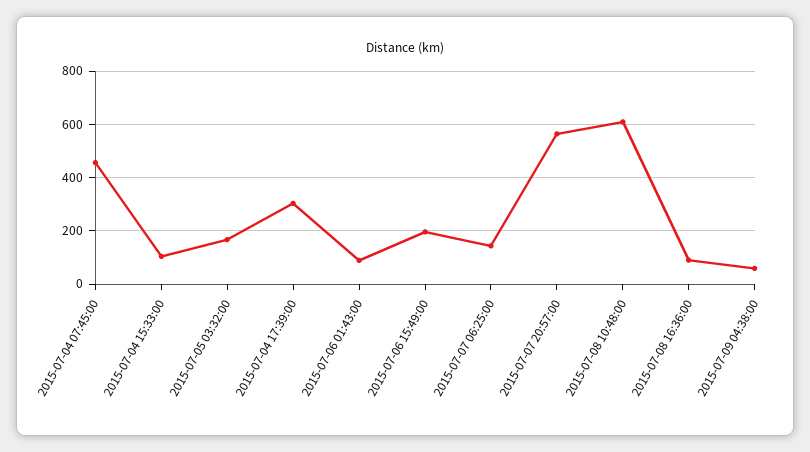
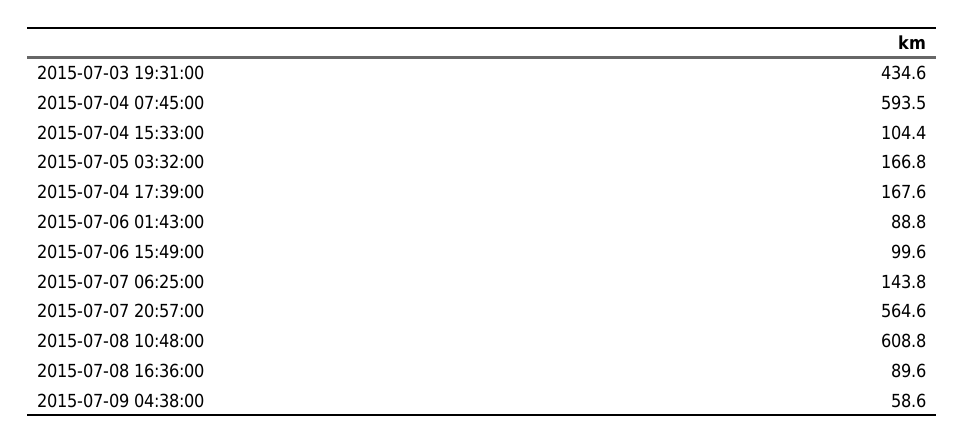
  {
-   "2015-07-04 07:45:00": 450,
+   "2015-07-04 07:45:00": 593.5,
    "2015-07-04 15:33:00": 104.4,
    "2015-07-05 03:32:00": 166.8,
-   "2015-07-04 17:39:00": 300,
+   "2015-07-04 17:39:00": 167.6,
    "2015-07-06 01:43:00": 88.8,
-   "2015-07-06 15:49:00": 200,
+   "2015-07-06 15:49:00": 99.6,
    "2015-07-07 06:25:00": 143.8,
    "2015-07-07 20:57:00": 564.6,
    "2015-07-08 10:48:00": 608.8,
    "2015-07-08 16:36:00": 89.6,
-   "2015-07-09 04:38:00": 58.6
+   "2015-07-09 04:38:00": 58.6,
+   "2015-07-03 19:31:00": 434.6
  }

